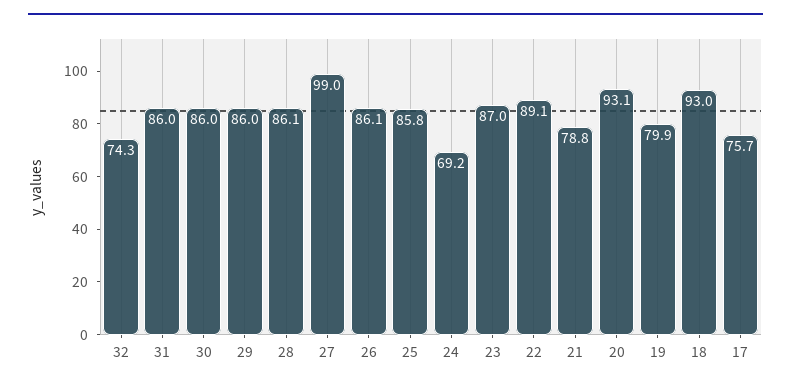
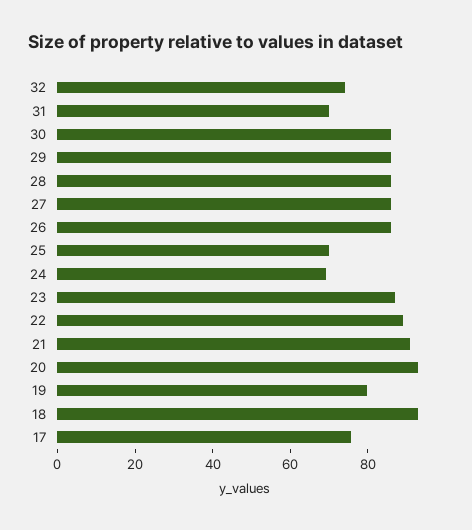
  {
    "32": 74.3,
-   "31": 86,
+   "31": 70,
    "30": 86,
    "29": 86,
    "28": 86.1,
-   "27": 99,
+   "27": 85,
    "26": 86.1,
-   "25": 85.8,
+   "25": 70,
    "24": 69.2,
    "23": 87,
    "22": 89.1,
-   "21": 78.8,
+   "21": 90,
    "20": 93.1,
    "19": 79.9,
    "18": 93,
    "17": 75.7
  }

